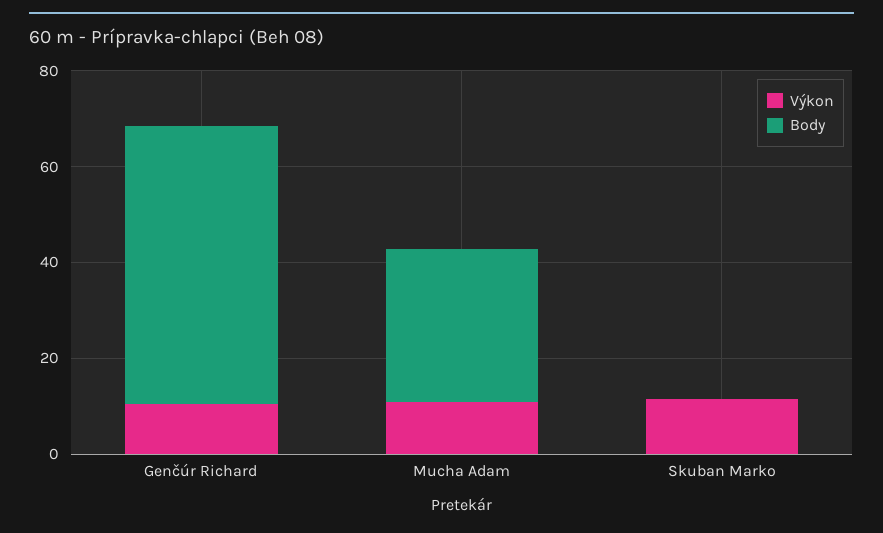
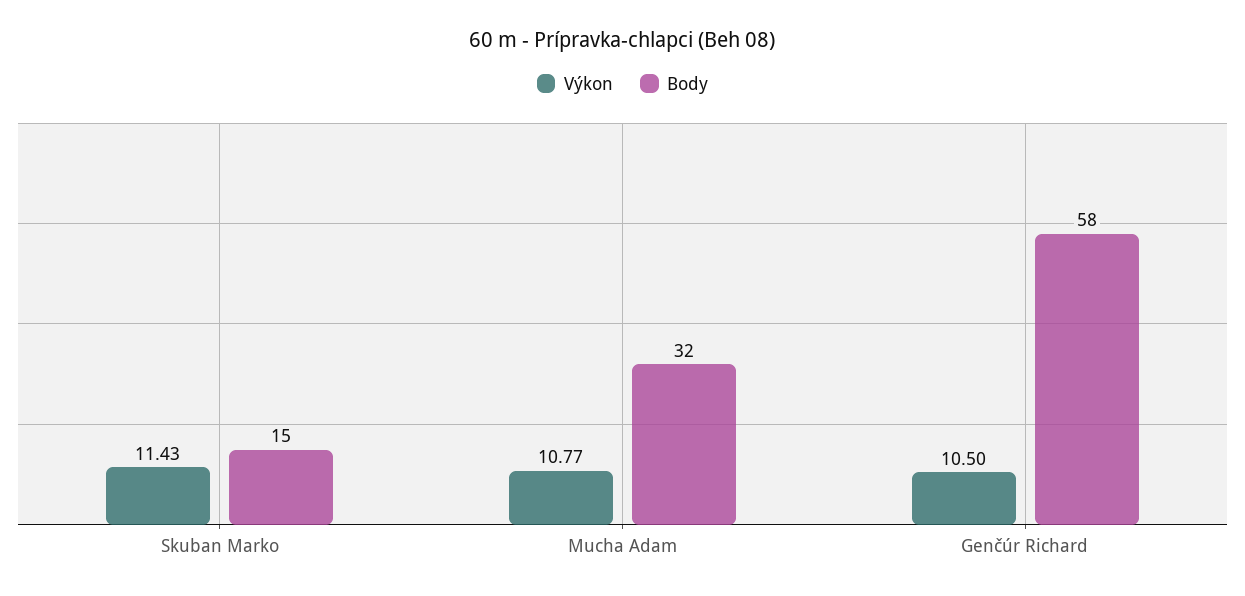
  {
    "Výkon": {
      "Genčúr Richard": 10.5,
      "Mucha Adam": 10.77,
      "Skuban Marko": 11.43
    },
    "Body": {
      "Genčúr Richard": 58,
      "Mucha Adam": 32,
-     "Skuban Marko": 0
+     "Skuban Marko": 15
    }
  }

